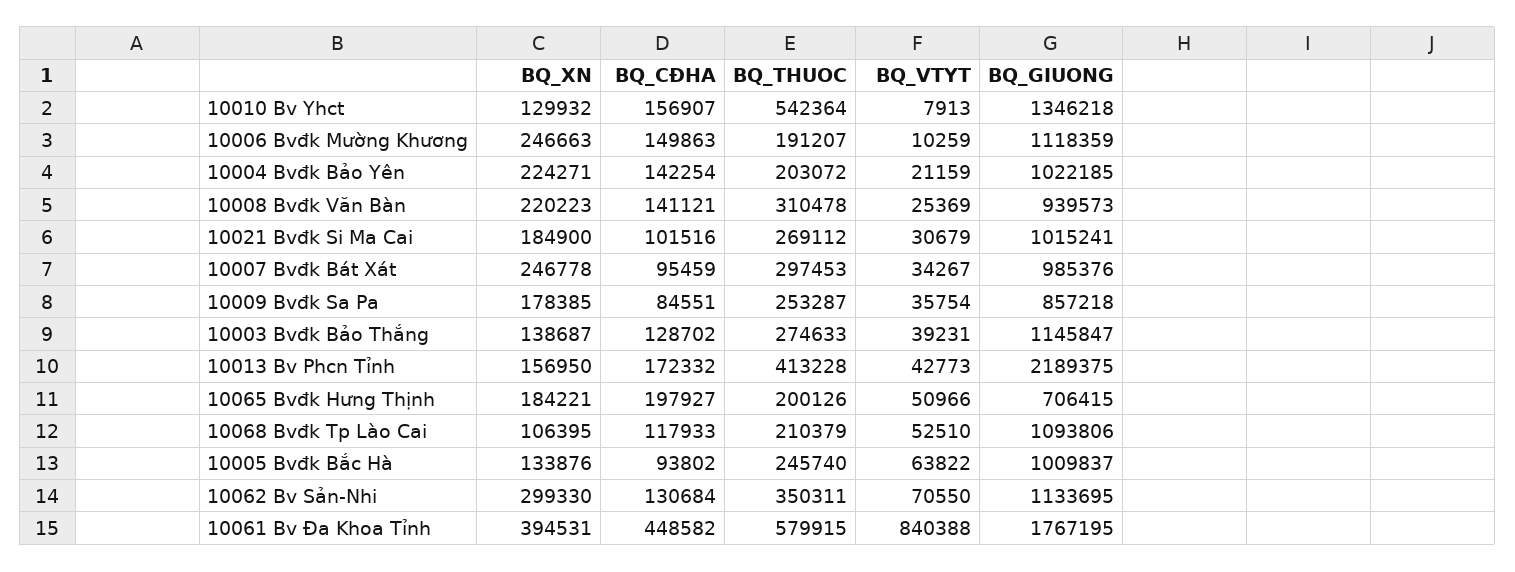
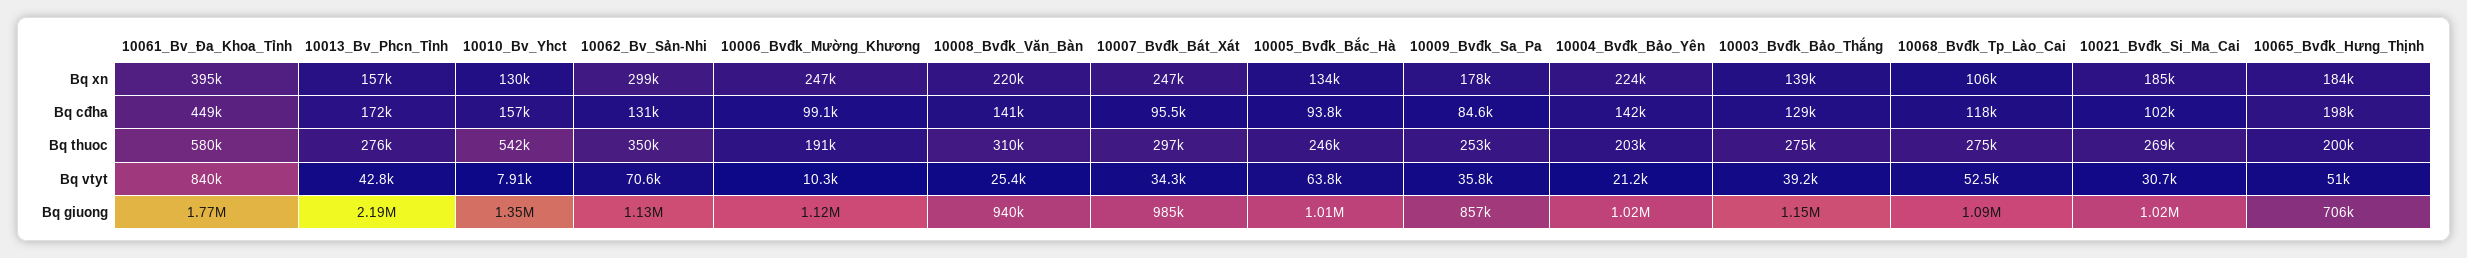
  {
    "BQ_XN": {
      "10010 Bv Yhct": 129932,
      "10006 Bvđk Mường Khương": 246663,
      "10004 Bvđk Bảo Yên": 224271,
      "10008 Bvđk Văn Bàn": 220223,
      "10021 Bvđk Si Ma Cai": 184900,
      "10007 Bvđk Bát Xát": 246778,
      "10009 Bvđk Sa Pa": 178385,
      "10003 Bvđk Bảo Thắng": 138687,
      "10013 Bv Phcn Tỉnh": 156950,
      "10065 Bvđk Hưng Thịnh": 184221,
      "10068 Bvđk Tp Lào Cai": 106395,
      "10005 Bvđk Bắc Hà": 133876,
      "10062 Bv Sản-Nhi": 299330,
      "10061 Bv Đa Khoa Tỉnh": 394531
    },
    "BQ_CĐHA": {
      "10010 Bv Yhct": 156907,
-     "10006 Bvđk Mường Khương": 149863,
+     "10006 Bvđk Mường Khương": 99100,
      "10004 Bvđk Bảo Yên": 142254,
      "10008 Bvđk Văn Bàn": 141121,
      "10021 Bvđk Si Ma Cai": 101516,
      "10007 Bvđk Bát Xát": 95459,
      "10009 Bvđk Sa Pa": 84551,
      "10003 Bvđk Bảo Thắng": 128702,
      "10013 Bv Phcn Tỉnh": 172332,
      "10065 Bvđk Hưng Thịnh": 197927,
      "10068 Bvđk Tp Lào Cai": 117933,
      "10005 Bvđk Bắc Hà": 93802,
      "10062 Bv Sản-Nhi": 130684,
      "10061 Bv Đa Khoa Tỉnh": 448582
    },
    "BQ_THUOC": {
      "10010 Bv Yhct": 542364,
      "10006 Bvđk Mường Khương": 191207,
      "10004 Bvđk Bảo Yên": 203072,
      "10008 Bvđk Văn Bàn": 310478,
      "10021 Bvđk Si Ma Cai": 269112,
      "10007 Bvđk Bát Xát": 297453,
      "10009 Bvđk Sa Pa": 253287,
      "10003 Bvđk Bảo Thắng": 274633,
-     "10013 Bv Phcn Tỉnh": 413228,
+     "10013 Bv Phcn Tỉnh": 276000,
      "10065 Bvđk Hưng Thịnh": 200126,
-     "10068 Bvđk Tp Lào Cai": 210379,
+     "10068 Bvđk Tp Lào Cai": 275000,
      "10005 Bvđk Bắc Hà": 245740,
      "10062 Bv Sản-Nhi": 350311,
      "10061 Bv Đa Khoa Tỉnh": 579915
    },
    "BQ_VTYT": {
      "10010 Bv Yhct": 7913,
      "10006 Bvđk Mường Khương": 10259,
      "10004 Bvđk Bảo Yên": 21159,
      "10008 Bvđk Văn Bàn": 25369,
      "10021 Bvđk Si Ma Cai": 30679,
      "10007 Bvđk Bát Xát": 34267,
      "10009 Bvđk Sa Pa": 35754,
      "10003 Bvđk Bảo Thắng": 39231,
      "10013 Bv Phcn Tỉnh": 42773,
      "10065 Bvđk Hưng Thịnh": 50966,
      "10068 Bvđk Tp Lào Cai": 52510,
      "10005 Bvđk Bắc Hà": 63822,
      "10062 Bv Sản-Nhi": 70550,
      "10061 Bv Đa Khoa Tỉnh": 840388
    },
    "BQ_GIUONG": {
      "10010 Bv Yhct": 1346218,
      "10006 Bvđk Mường Khương": 1118359,
      "10004 Bvđk Bảo Yên": 1022185,
      "10008 Bvđk Văn Bàn": 939573,
      "10021 Bvđk Si Ma Cai": 1015241,
      "10007 Bvđk Bát Xát": 985376,
      "10009 Bvđk Sa Pa": 857218,
      "10003 Bvđk Bảo Thắng": 1145847,
      "10013 Bv Phcn Tỉnh": 2189375,
      "10065 Bvđk Hưng Thịnh": 706415,
      "10068 Bvđk Tp Lào Cai": 1093806,
      "10005 Bvđk Bắc Hà": 1009837,
      "10062 Bv Sản-Nhi": 1133695,
      "10061 Bv Đa Khoa Tỉnh": 1767195
    }
  }

